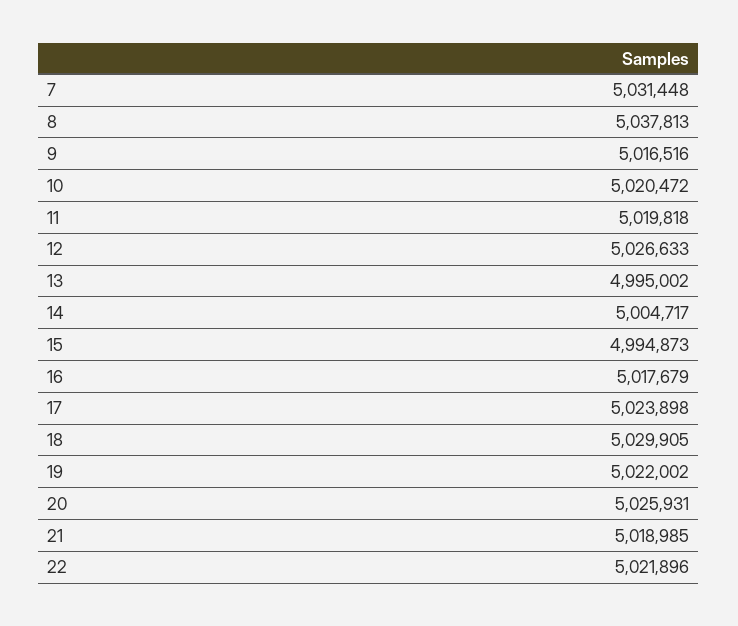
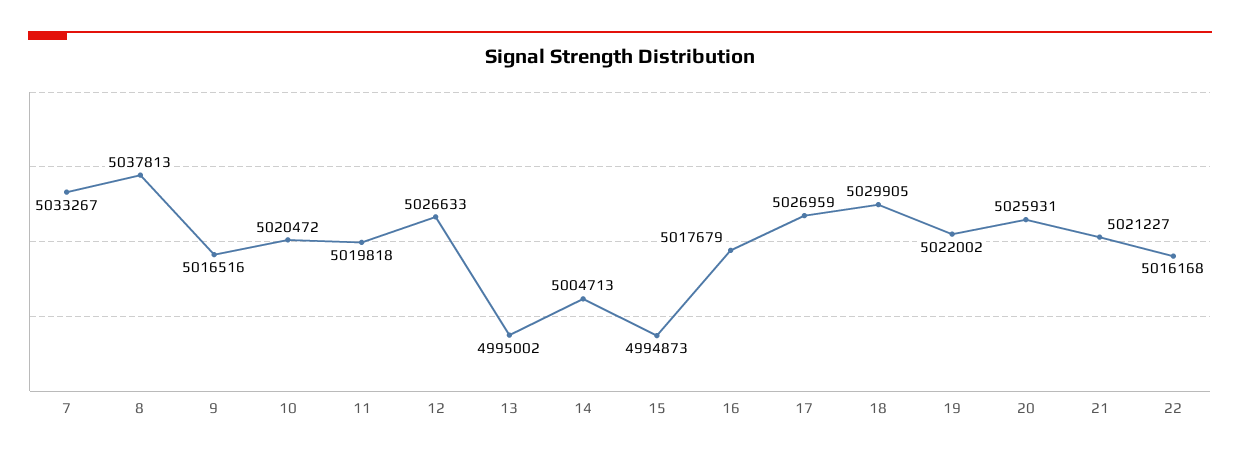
  {
-   "7": 5031448,
+   "7": 5033267,
    "8": 5037813,
    "9": 5016516,
    "10": 5020472,
    "11": 5019818,
    "12": 5026633,
    "13": 4995002,
-   "14": 5004717,
+   "14": 5004713,
    "15": 4994873,
    "16": 5017679,
-   "17": 5023898,
+   "17": 5026959,
    "18": 5029905,
    "19": 5022002,
    "20": 5025931,
-   "21": 5018985,
+   "21": 5021227,
-   "22": 5021896
+   "22": 5016168
  }

